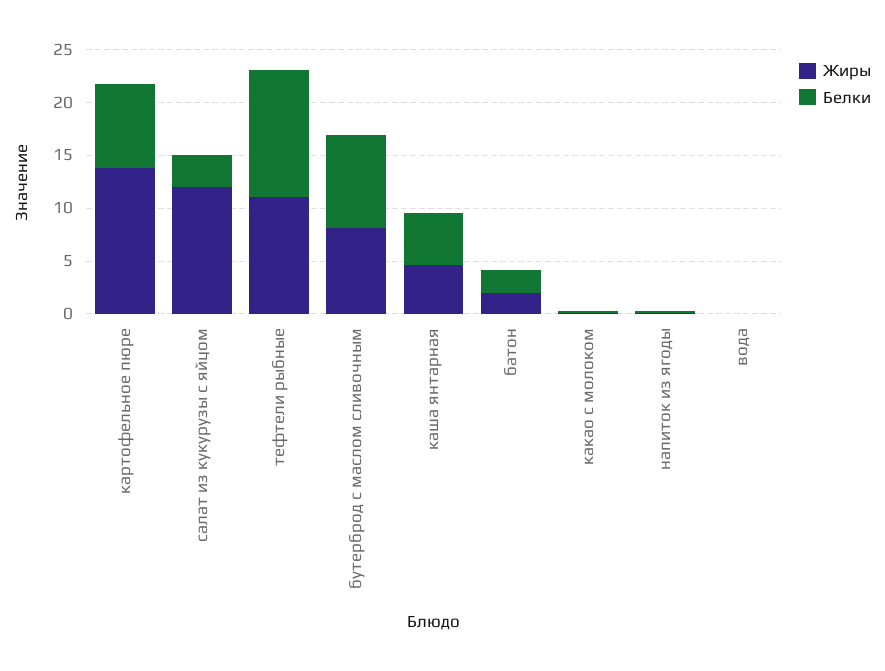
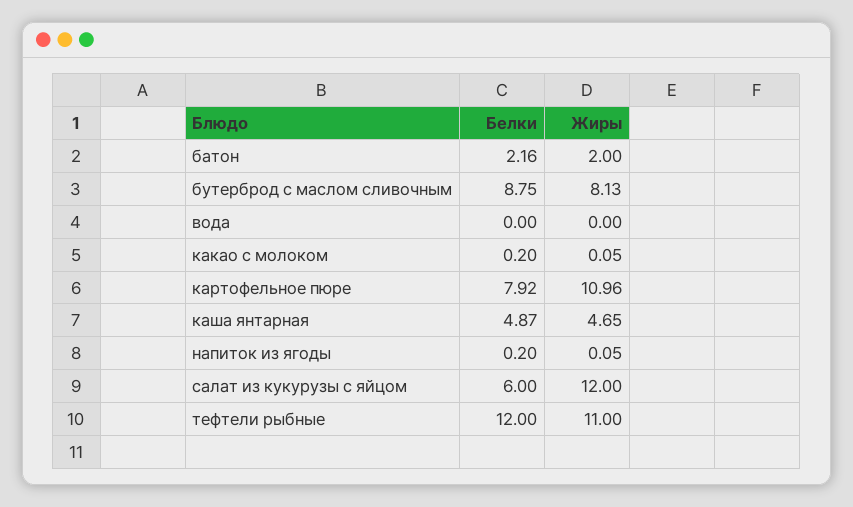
  {
    "Жиры": {
-     "картофельное пюре": 14,
+     "картофельное пюре": 10.96,
      "салат из кукурузы с яйцом": 12,
      "тефтели рыбные": 11,
      "бутерброд с маслом сливочным": 8.13,
      "каша янтарная": 4.65,
      "батон": 2,
      "какао с молоком": 0.05,
      "напиток из ягоды": 0.05,
      "вода": 0
    },
    "Белки": {
      "картофельное пюре": 7.92,
-     "салат из кукурузы с яйцом": 3,
+     "салат из кукурузы с яйцом": 6,
      "тефтели рыбные": 12,
      "бутерброд с маслом сливочным": 8.75,
      "каша янтарная": 4.87,
      "батон": 2.16,
      "какао с молоком": 0.2,
      "напиток из ягоды": 0.2,
      "вода": 0
    }
  }

